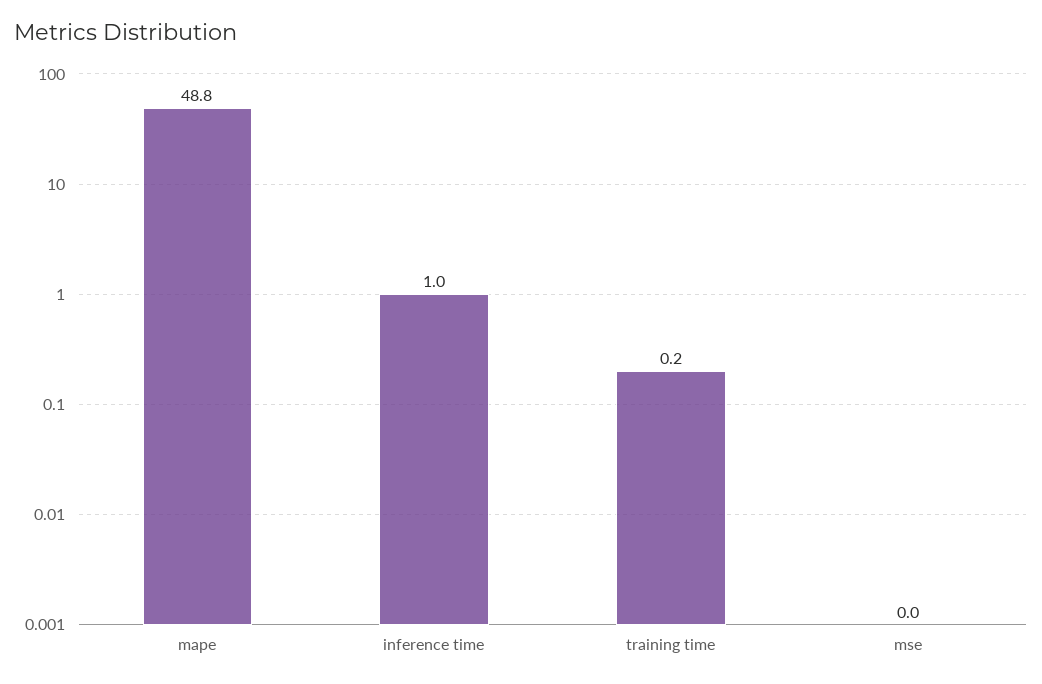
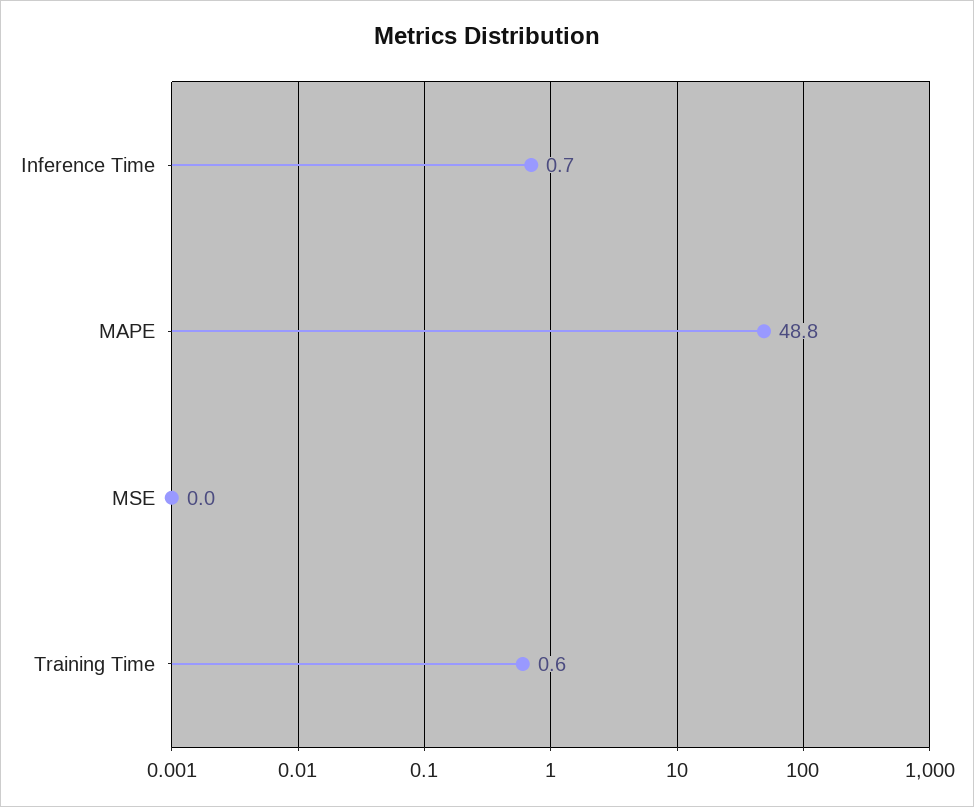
  {
    "mape": 48.8,
-   "inference time": 1,
+   "inference time": 0.7,
-   "training time": 0.2,
+   "training time": 0.6,
    "mse": 0
  }

